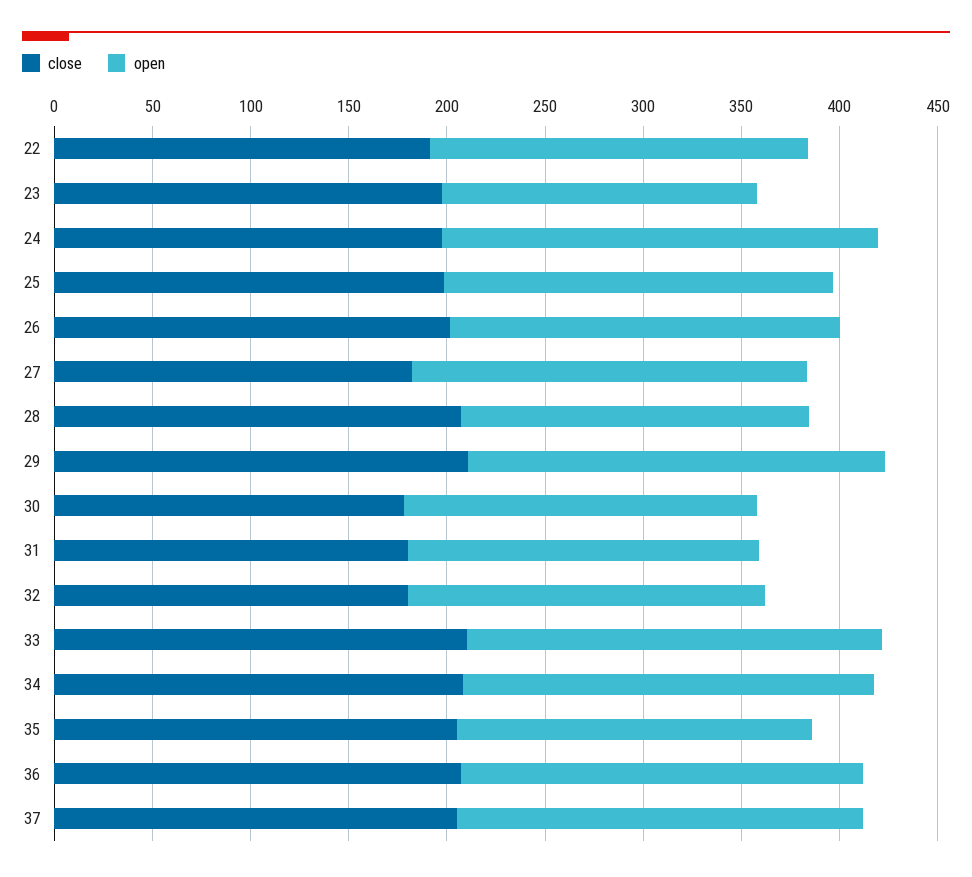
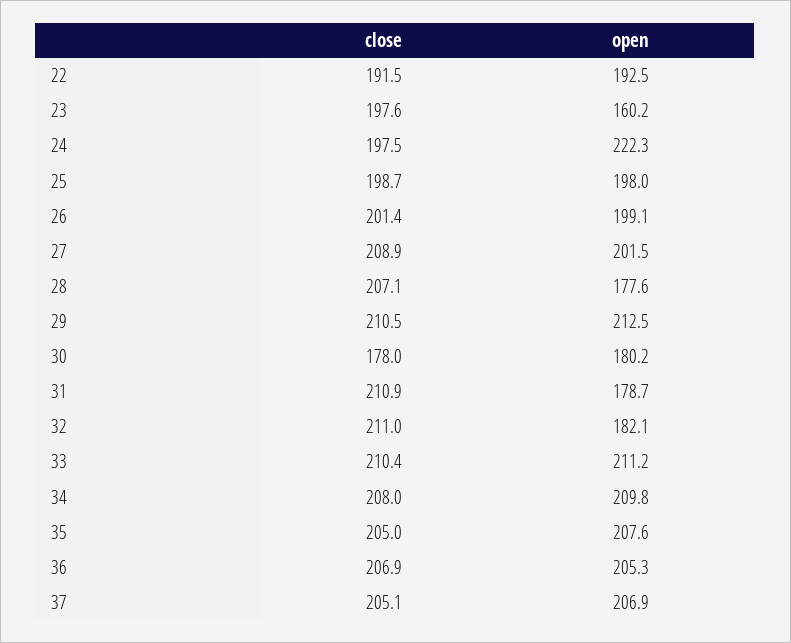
  {
    "close": {
      "22": 191.5,
      "23": 197.6,
      "24": 197.5,
      "25": 198.7,
      "26": 201.4,
-     "27": 180,
+     "27": 208.9,
      "28": 207.1,
      "29": 210.5,
      "30": 178,
-     "31": 180,
+     "31": 210.9,
-     "32": 180,
+     "32": 211,
      "33": 210.4,
      "34": 208,
      "35": 205,
      "36": 206.9,
      "37": 205.1
    },
    "open": {
      "22": 192.5,
      "23": 160.2,
      "24": 222.3,
      "25": 198,
      "26": 199.1,
      "27": 201.5,
      "28": 177.6,
      "29": 212.5,
      "30": 180.2,
      "31": 178.7,
      "32": 182.1,
      "33": 211.2,
      "34": 209.8,
-     "35": 180,
+     "35": 207.6,
      "36": 205.3,
      "37": 206.9
    }
  }

